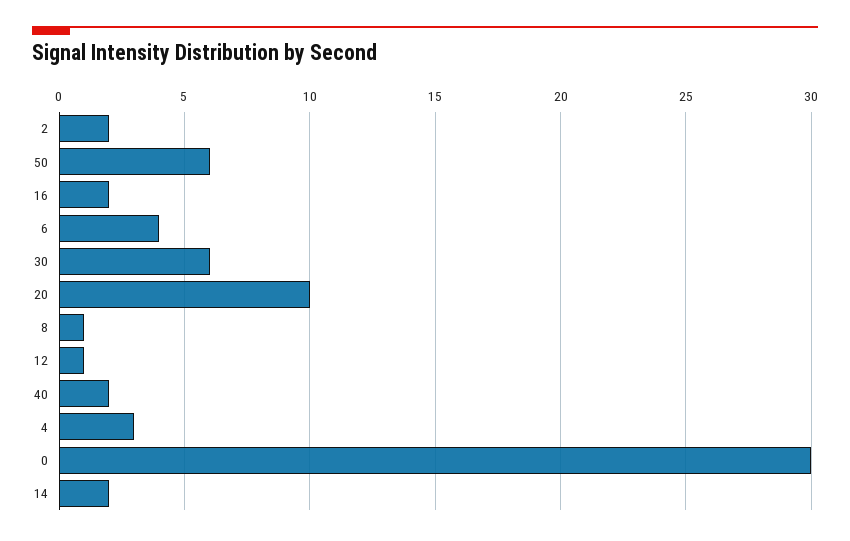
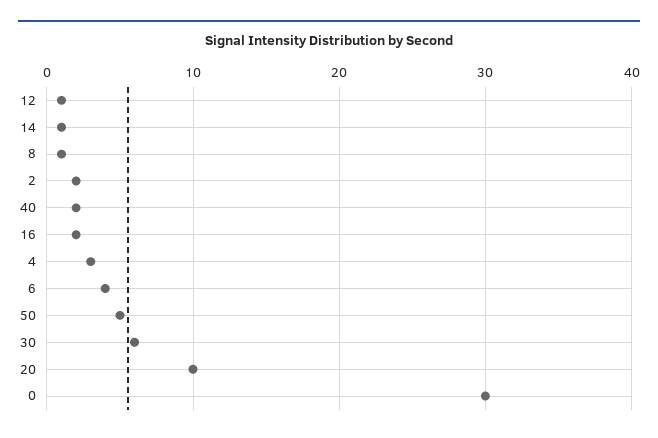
  {
    "2": 2,
-   "50": 6,
+   "50": 5,
    "16": 2,
    "6": 4,
    "30": 6,
    "20": 10,
    "8": 1,
    "12": 1,
    "40": 2,
    "4": 3,
    "0": 30,
-   "14": 2
+   "14": 1
  }

